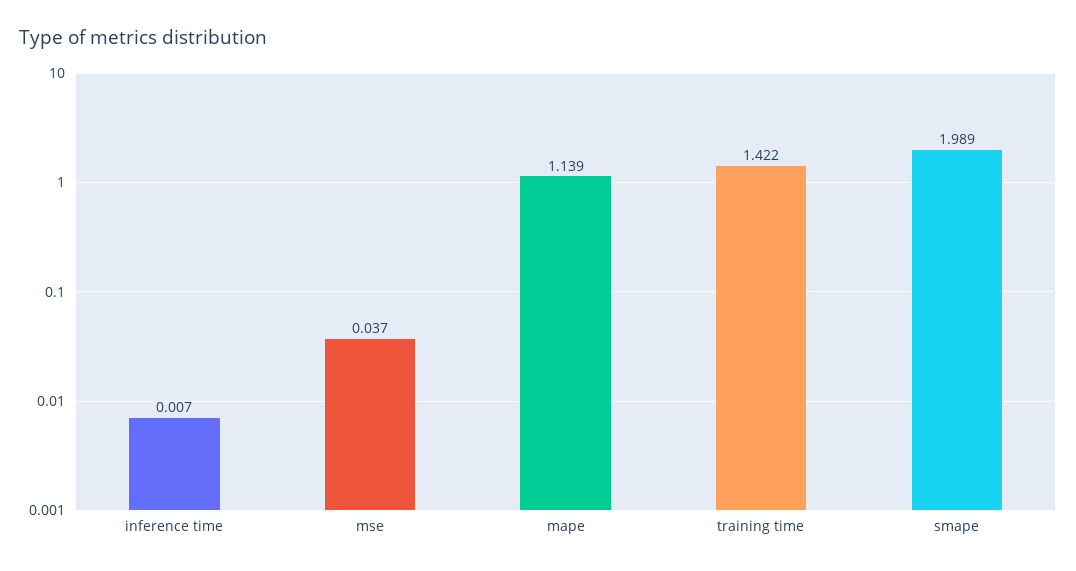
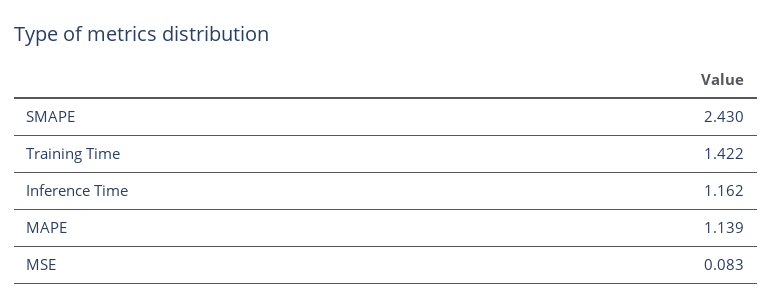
  {
-   "inference time": 0.007,
+   "inference time": 1.162,
-   "mse": 0.037,
+   "mse": 0.083,
    "mape": 1.139,
    "training time": 1.422,
-   "smape": 1.989
+   "smape": 2.43
  }

